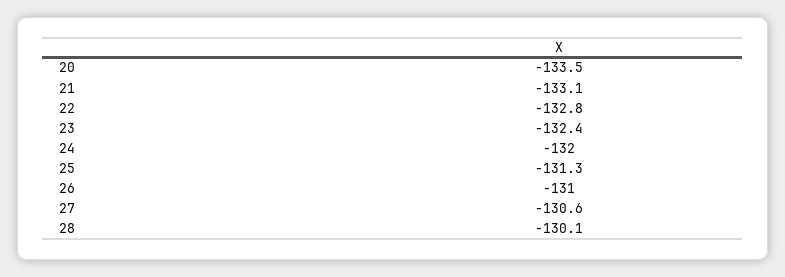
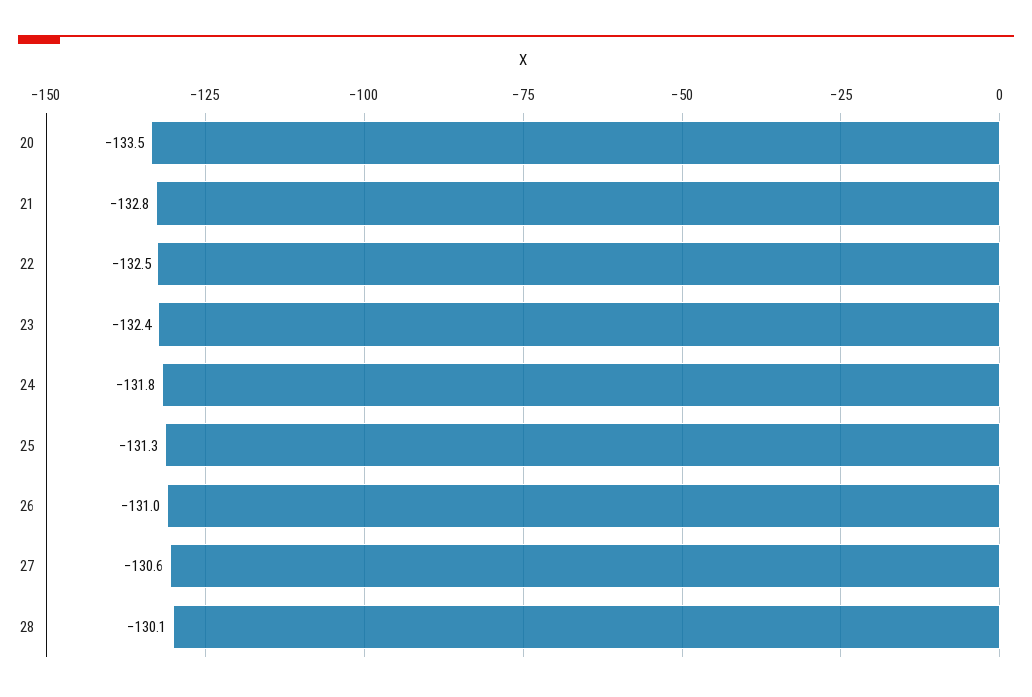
  {
    "20": -133.5,
-   "21": -133.1,
+   "21": -132.8,
-   "22": -132.8,
+   "22": -132.5,
    "23": -132.4,
-   "24": -132,
+   "24": -131.8,
    "25": -131.3,
    "26": -131,
    "27": -130.6,
    "28": -130.1
  }

